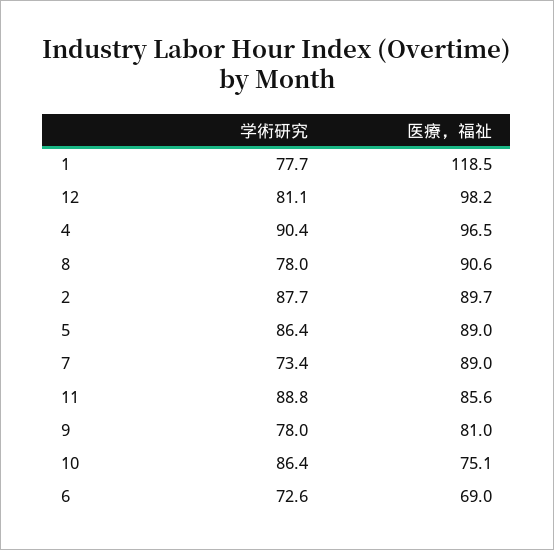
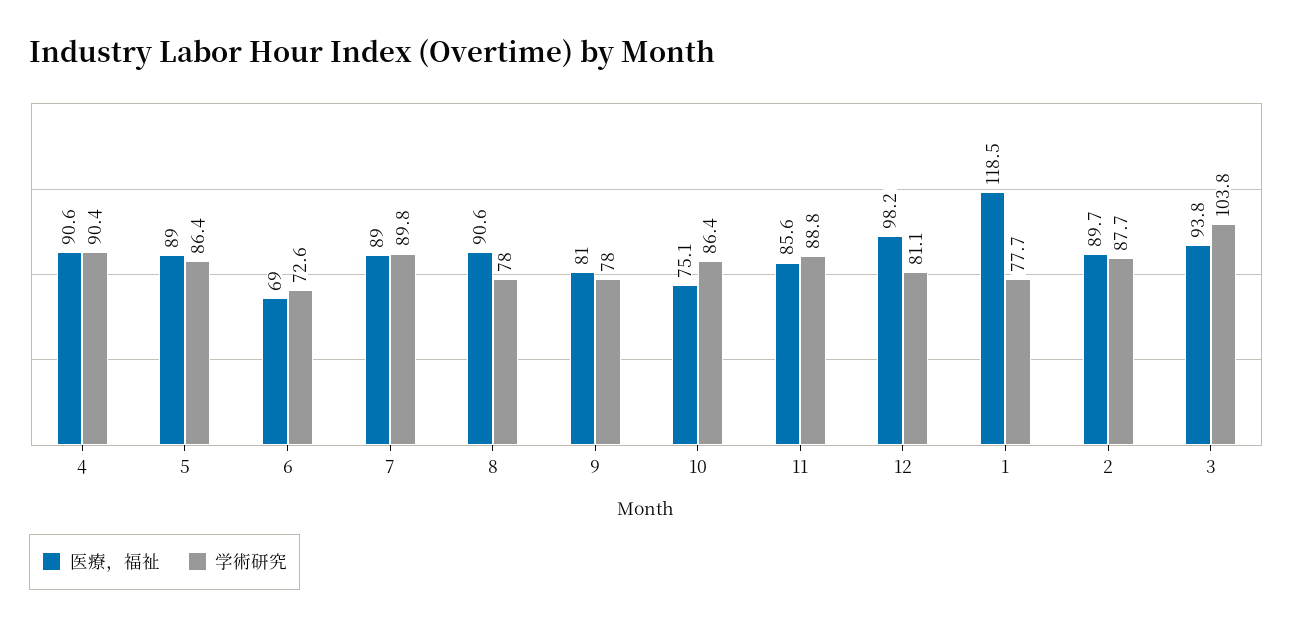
  {
    "学術研究": {
      "1": 77.7,
      "12": 81.1,
      "4": 90.4,
      "8": 78,
      "2": 87.7,
      "5": 86.4,
-     "7": 73.4,
+     "7": 89.8,
      "11": 88.8,
      "9": 78,
      "10": 86.4,
-     "6": 72.6
+     "6": 72.6,
+     "3": 103.8
    },
    "医療，福祉": {
      "1": 118.5,
      "12": 98.2,
-     "4": 96.5,
+     "4": 90.6,
      "8": 90.6,
      "2": 89.7,
      "5": 89,
      "7": 89,
      "11": 85.6,
      "9": 81,
      "10": 75.1,
-     "6": 69
+     "6": 69,
+     "3": 93.8
    }
  }

